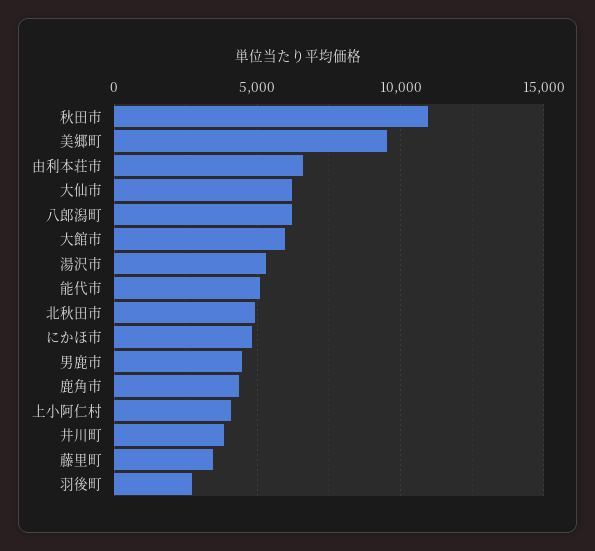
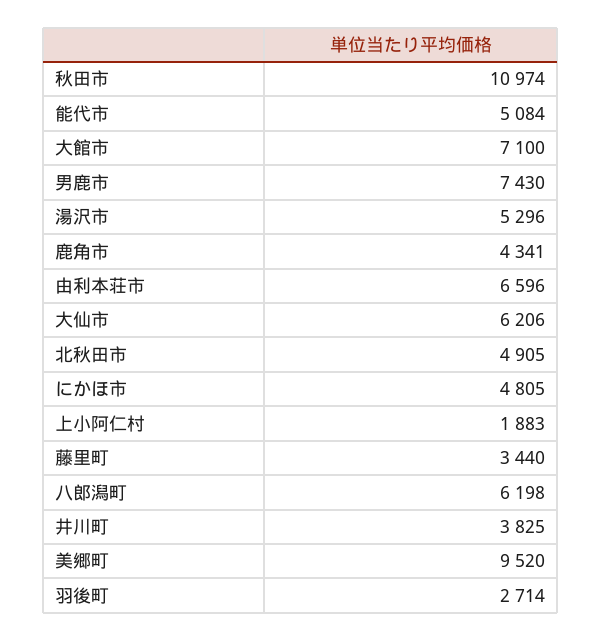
  {
    "秋田市": 10974,
    "美郷町": 9520,
    "由利本荘市": 6596,
    "大仙市": 6206,
    "八郎潟町": 6198,
-   "大館市": 6000,
+   "大館市": 7100,
    "湯沢市": 5296,
    "能代市": 5084,
    "北秋田市": 4905,
    "にかほ市": 4805,
-   "男鹿市": 4500,
+   "男鹿市": 7430,
    "鹿角市": 4341,
-   "上小阿仁村": 4000,
+   "上小阿仁村": 1883,
    "井川町": 3825,
    "藤里町": 3440,
    "羽後町": 2714
  }

